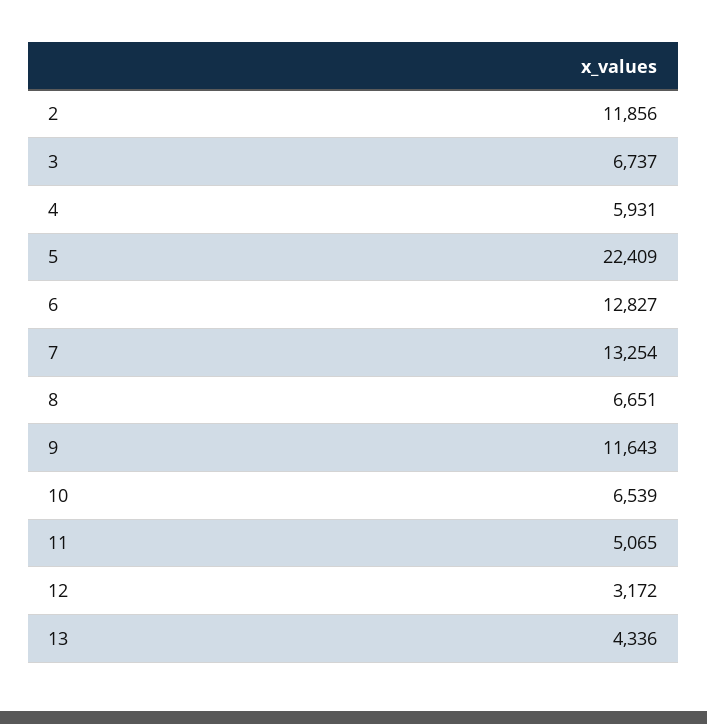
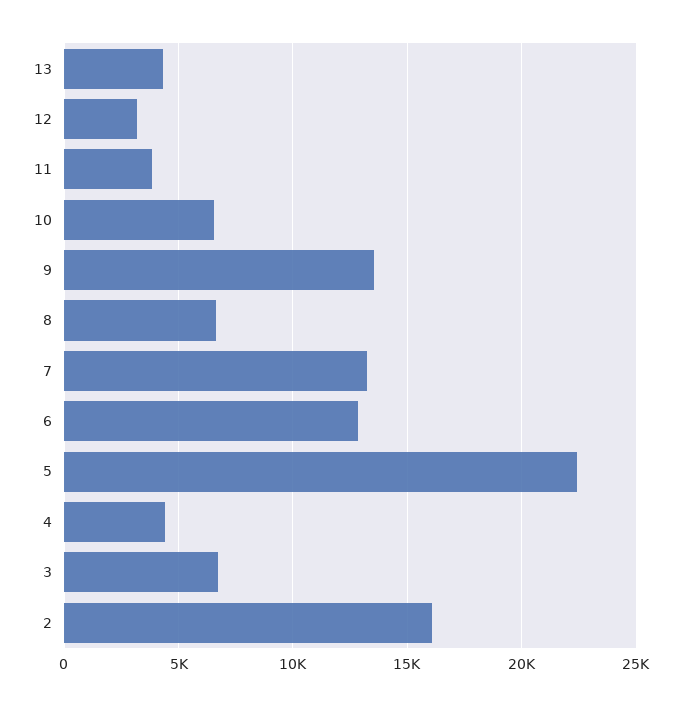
  {
-   "2": 11856,
+   "2": 16000,
    "3": 6737,
-   "4": 5931,
+   "4": 4500,
    "5": 22409,
    "6": 12827,
    "7": 13254,
    "8": 6651,
-   "9": 11643,
+   "9": 13500,
    "10": 6539,
-   "11": 5065,
+   "11": 4000,
    "12": 3172,
    "13": 4336
  }

